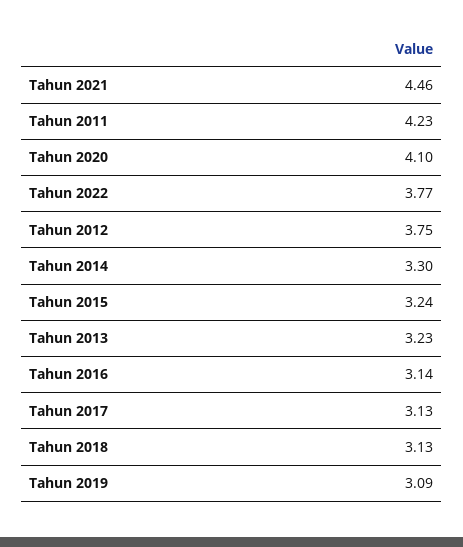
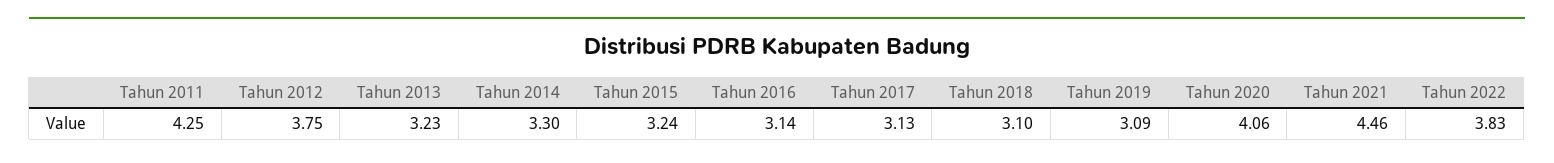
  {
    "Tahun 2021": 4.46,
-   "Tahun 2011": 4.23,
+   "Tahun 2011": 4.25,
-   "Tahun 2020": 4.1,
+   "Tahun 2020": 4.06,
-   "Tahun 2022": 3.77,
+   "Tahun 2022": 3.83,
    "Tahun 2012": 3.75,
    "Tahun 2014": 3.3,
    "Tahun 2015": 3.24,
    "Tahun 2013": 3.23,
    "Tahun 2016": 3.14,
    "Tahun 2017": 3.13,
-   "Tahun 2018": 3.13,
+   "Tahun 2018": 3.1,
    "Tahun 2019": 3.09
  }

